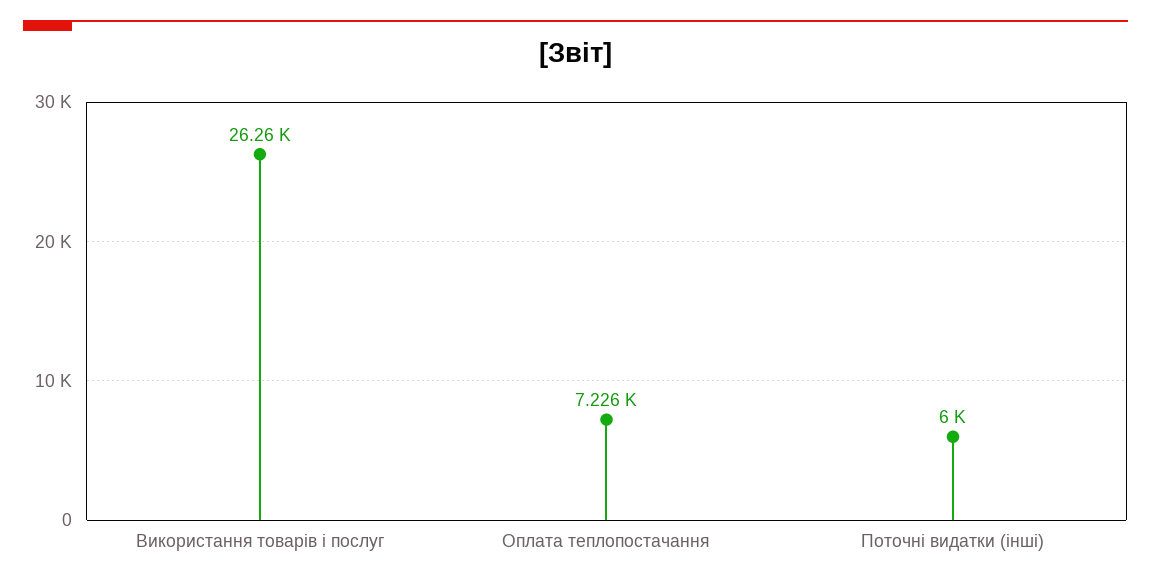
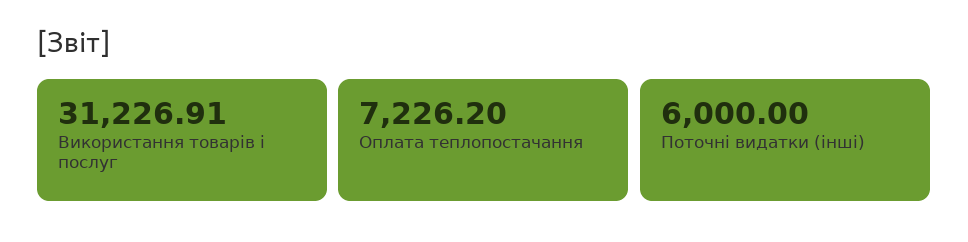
  {
-   "Використання товарів і послуг": 26260,
+   "Використання товарів і послуг": 31226.91,
    "Оплата теплопостачання": 7226.2,
    "Поточні видатки (інші)": 6000
  }

